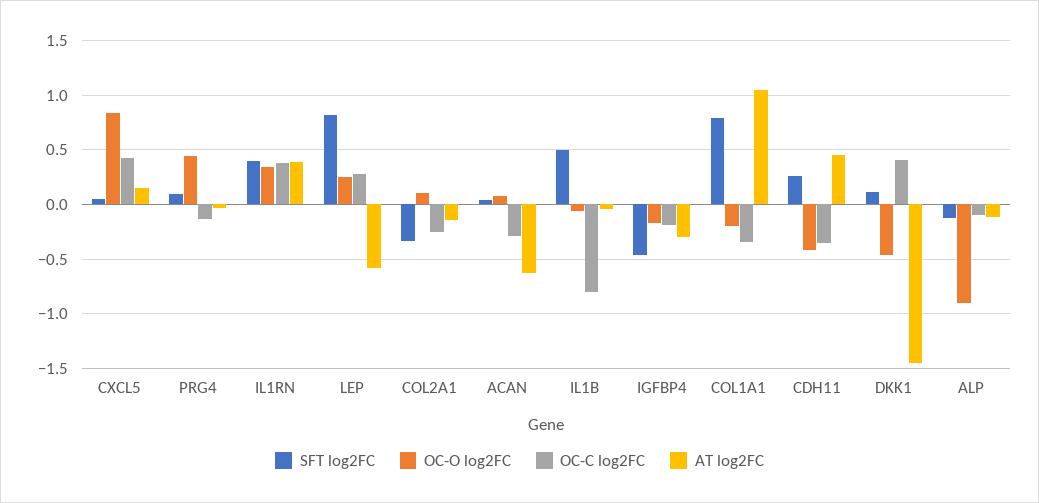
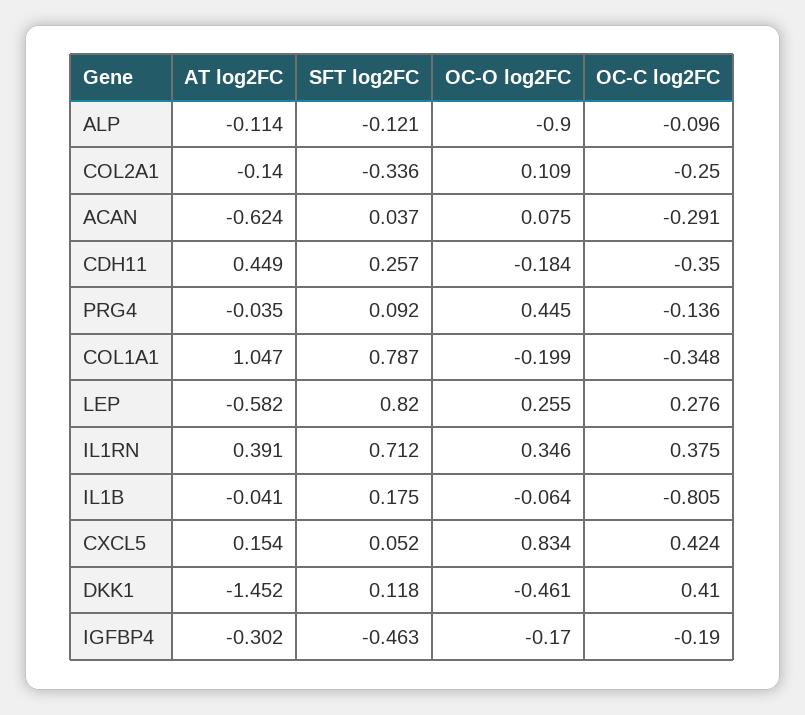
  {
    "SFT log2FC": {
      "CXCL5": 0.052,
      "PRG4": 0.092,
-     "IL1RN": 0.4,
+     "IL1RN": 0.712,
      "LEP": 0.82,
      "COL2A1": -0.336,
      "ACAN": 0.037,
-     "IL1B": 0.5,
+     "IL1B": 0.175,
      "IGFBP4": -0.463,
      "COL1A1": 0.787,
      "CDH11": 0.257,
      "DKK1": 0.118,
      "ALP": -0.121
    },
    "OC-O log2FC": {
      "CXCL5": 0.834,
      "PRG4": 0.445,
      "IL1RN": 0.346,
      "LEP": 0.255,
      "COL2A1": 0.109,
      "ACAN": 0.075,
      "IL1B": -0.064,
      "IGFBP4": -0.17,
      "COL1A1": -0.199,
-     "CDH11": -0.4,
+     "CDH11": -0.184,
      "DKK1": -0.461,
      "ALP": -0.9
    },
    "OC-C log2FC": {
      "CXCL5": 0.424,
      "PRG4": -0.136,
      "IL1RN": 0.375,
      "LEP": 0.276,
      "COL2A1": -0.25,
      "ACAN": -0.291,
      "IL1B": -0.805,
      "IGFBP4": -0.19,
      "COL1A1": -0.348,
      "CDH11": -0.35,
      "DKK1": 0.41,
      "ALP": -0.096
    },
    "AT log2FC": {
      "CXCL5": 0.154,
      "PRG4": -0.035,
      "IL1RN": 0.391,
      "LEP": -0.582,
      "COL2A1": -0.14,
      "ACAN": -0.624,
      "IL1B": -0.041,
      "IGFBP4": -0.302,
      "COL1A1": 1.047,
      "CDH11": 0.449,
      "DKK1": -1.452,
      "ALP": -0.114
    }
  }

